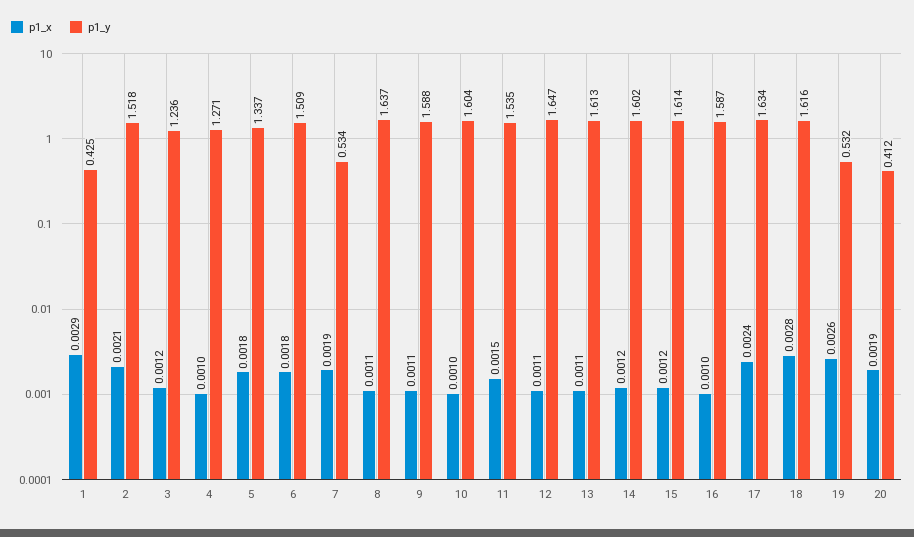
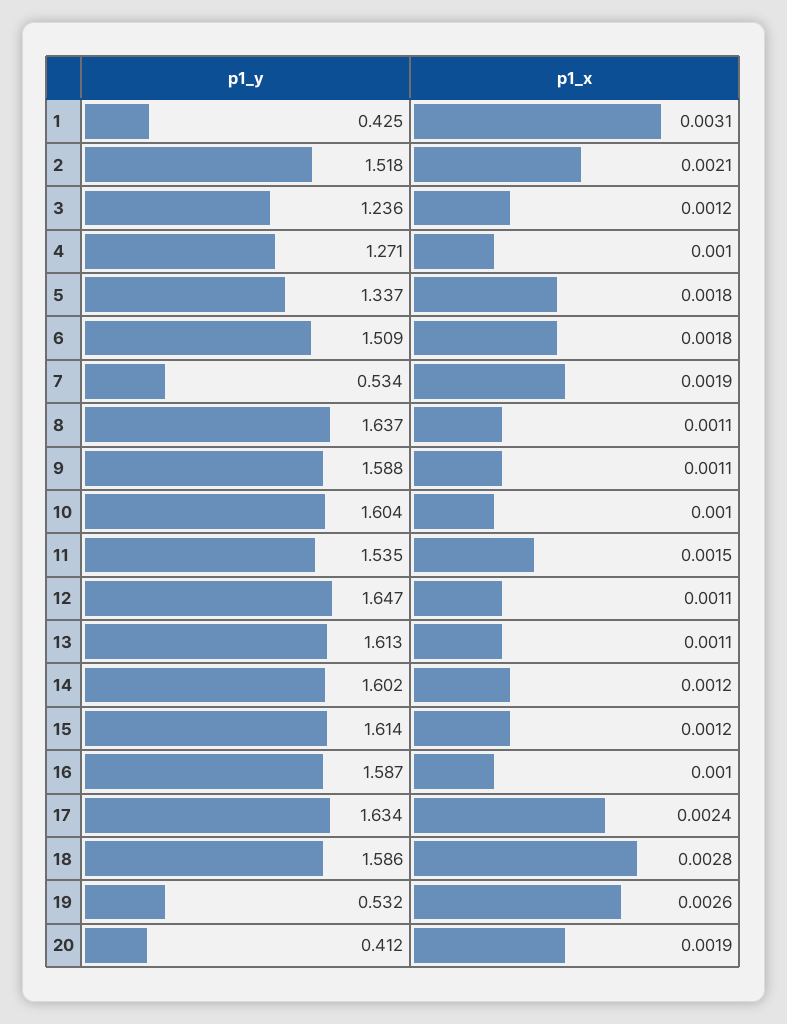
  {
    "p1_x": {
-     "1": 0.0029,
+     "1": 0.0031,
      "2": 0.0021,
      "3": 0.0012,
      "4": 0.001,
      "5": 0.0018,
      "6": 0.0018,
      "7": 0.0019,
      "8": 0.0011,
      "9": 0.0011,
      "10": 0.001,
      "11": 0.0015,
      "12": 0.0011,
      "13": 0.0011,
      "14": 0.0012,
      "15": 0.0012,
      "16": 0.001,
      "17": 0.0024,
      "18": 0.0028,
      "19": 0.0026,
      "20": 0.0019
    },
    "p1_y": {
      "1": 0.425,
      "2": 1.518,
      "3": 1.236,
      "4": 1.271,
      "5": 1.337,
      "6": 1.509,
      "7": 0.534,
      "8": 1.637,
      "9": 1.588,
      "10": 1.604,
      "11": 1.535,
      "12": 1.647,
      "13": 1.613,
      "14": 1.602,
      "15": 1.614,
      "16": 1.587,
      "17": 1.634,
-     "18": 1.616,
+     "18": 1.586,
      "19": 0.532,
      "20": 0.412
    }
  }

